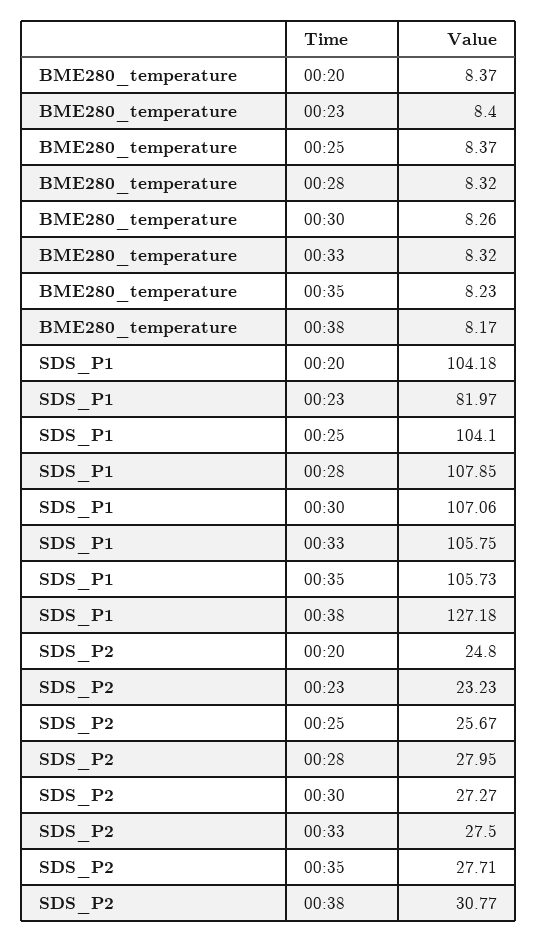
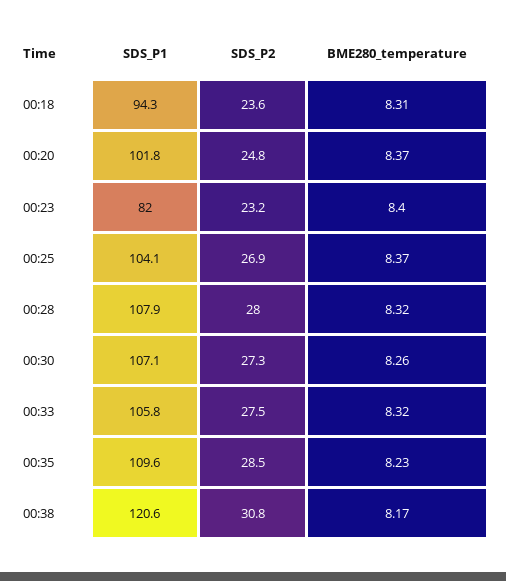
  {
    "BME280_temperature": {
      "00:20": 8.37,
      "00:23": 8.4,
      "00:25": 8.37,
      "00:28": 8.32,
      "00:30": 8.26,
      "00:33": 8.32,
      "00:35": 8.23,
-     "00:38": 8.17
+     "00:38": 8.17,
+     "00:18": 8.31
    },
    "SDS_P1": {
-     "00:20": 104.18,
+     "00:20": 101.8,
      "00:23": 81.97,
      "00:25": 104.1,
      "00:28": 107.85,
      "00:30": 107.06,
      "00:33": 105.75,
-     "00:35": 105.73,
+     "00:35": 109.6,
-     "00:38": 127.18
+     "00:38": 120.6,
+     "00:18": 94.3
    },
    "SDS_P2": {
      "00:20": 24.8,
      "00:23": 23.23,
-     "00:25": 25.67,
+     "00:25": 26.9,
      "00:28": 27.95,
      "00:30": 27.27,
      "00:33": 27.5,
-     "00:35": 27.71,
+     "00:35": 28.5,
-     "00:38": 30.77
+     "00:38": 30.77,
+     "00:18": 23.6
    }
  }

